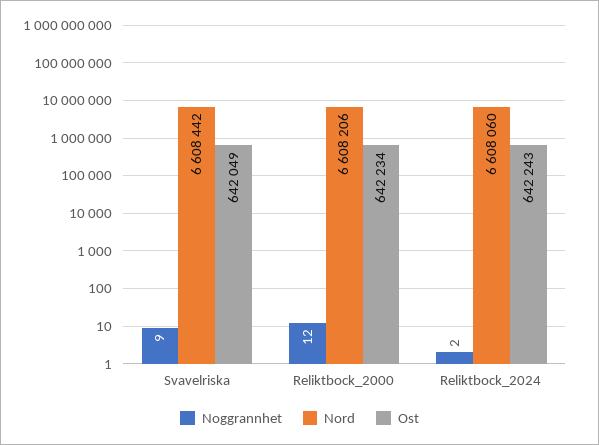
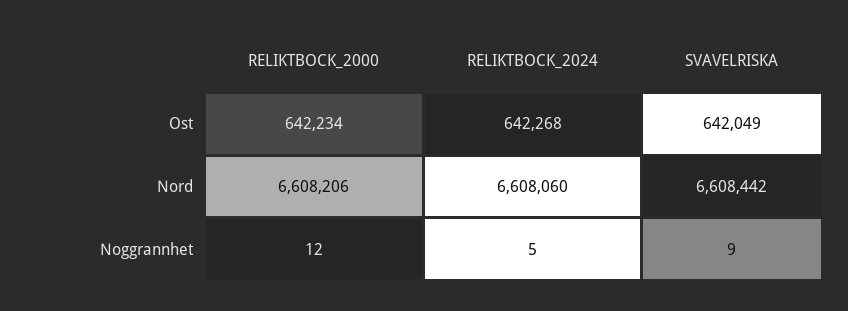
  {
    "Noggrannhet": {
      "Svavelriska": 9,
      "Reliktbock_2000": 12,
-     "Reliktbock_2024": 2
+     "Reliktbock_2024": 5
    },
    "Nord": {
      "Svavelriska": 6608442,
      "Reliktbock_2000": 6608206,
      "Reliktbock_2024": 6608060
    },
    "Ost": {
      "Svavelriska": 642049,
      "Reliktbock_2000": 642234,
-     "Reliktbock_2024": 642243
+     "Reliktbock_2024": 642268
    }
  }

